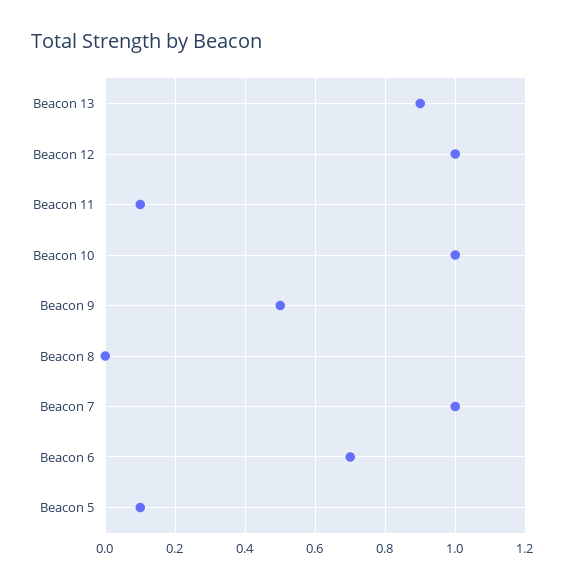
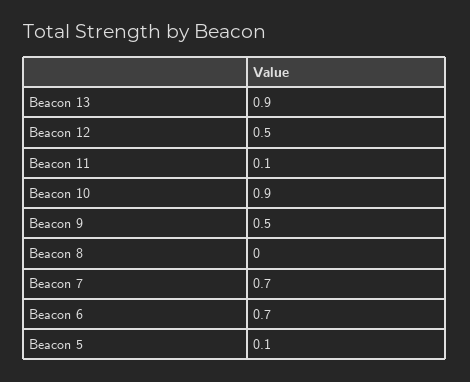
  {
    "Beacon 13": 0.9,
-   "Beacon 12": 1,
+   "Beacon 12": 0.5,
    "Beacon 11": 0.1,
-   "Beacon 10": 1,
+   "Beacon 10": 0.9,
    "Beacon 9": 0.5,
    "Beacon 8": 0,
-   "Beacon 7": 1,
+   "Beacon 7": 0.7,
    "Beacon 6": 0.7,
    "Beacon 5": 0.1
  }

